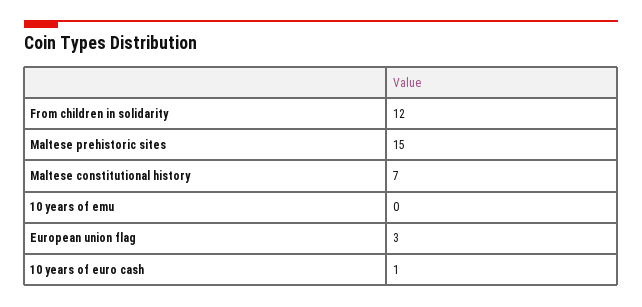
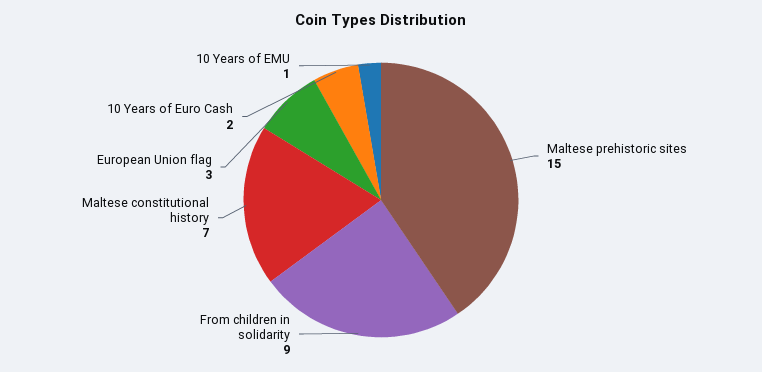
  {
-   "From children in solidarity": 12,
+   "From children in solidarity": 9,
    "Maltese prehistoric sites": 15,
    "Maltese constitutional history": 7,
-   "10 years of emu": 0,
+   "10 years of emu": 1,
    "European union flag": 3,
-   "10 years of euro cash": 1
+   "10 years of euro cash": 2
  }

